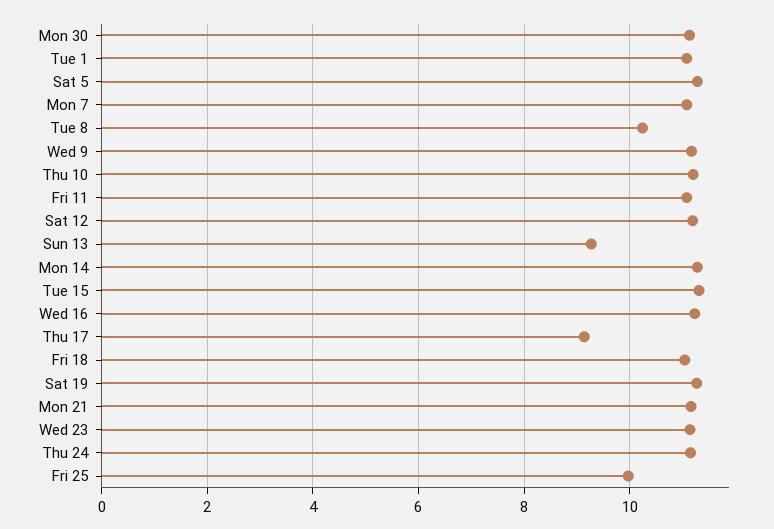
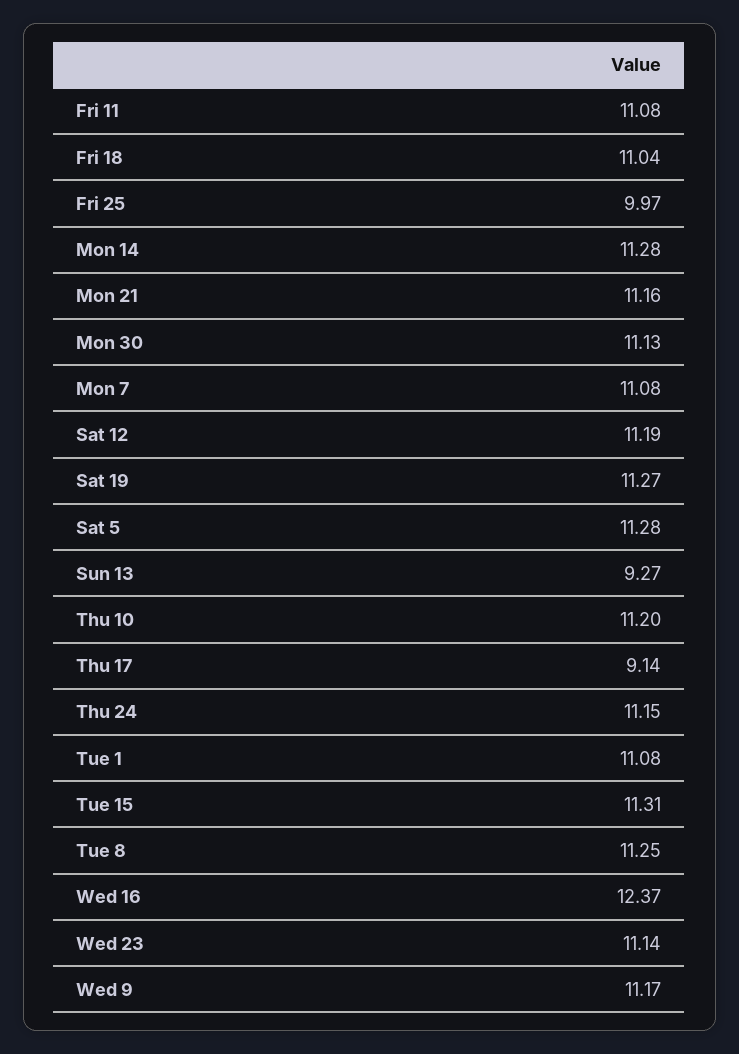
  {
    "Mon 30": 11.13,
    "Tue 1": 11.08,
    "Sat 5": 11.28,
    "Mon 7": 11.08,
-   "Tue 8": 10.2,
+   "Tue 8": 11.25,
    "Wed 9": 11.17,
    "Thu 10": 11.2,
    "Fri 11": 11.08,
    "Sat 12": 11.19,
    "Sun 13": 9.27,
    "Mon 14": 11.28,
    "Tue 15": 11.31,
-   "Wed 16": 11.2,
+   "Wed 16": 12.37,
    "Thu 17": 9.14,
    "Fri 18": 11.04,
    "Sat 19": 11.27,
    "Mon 21": 11.16,
    "Wed 23": 11.14,
    "Thu 24": 11.15,
    "Fri 25": 9.97
  }

